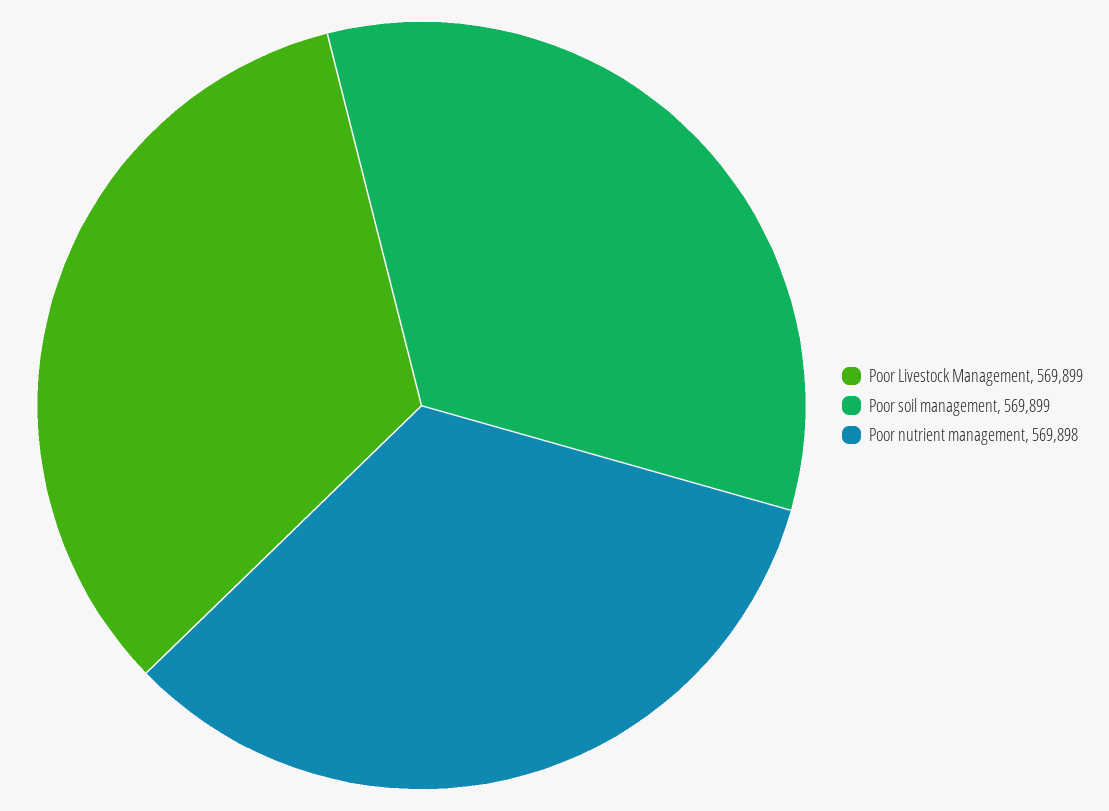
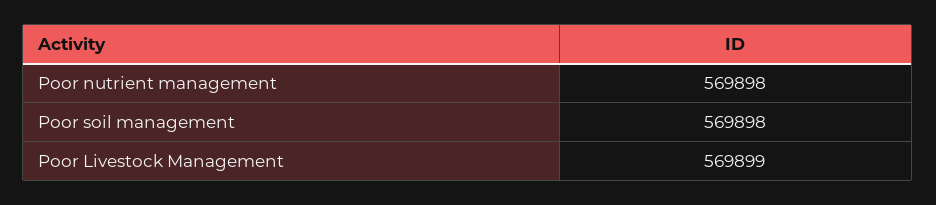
  {
    "Poor Livestock Management": 569899,
-   "Poor soil management": 569899,
+   "Poor soil management": 569898,
    "Poor nutrient management": 569898
  }

